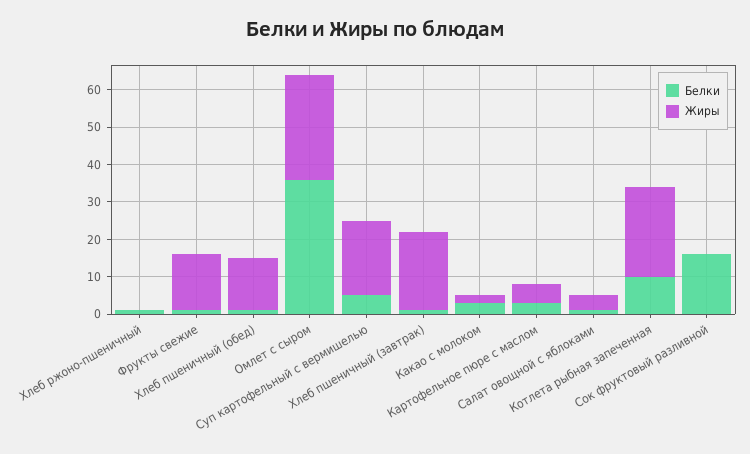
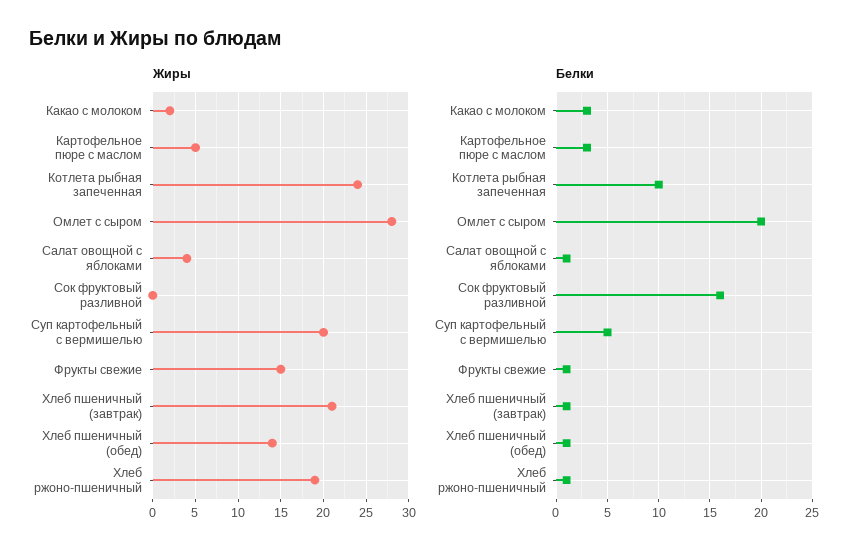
  {
    "Белки": {
      "Хлеб ржоно-пшеничный": 1,
      "Фрукты свежие": 1,
      "Хлеб пшеничный (обед)": 1,
-     "Омлет с сыром": 35,
+     "Омлет с сыром": 20,
      "Суп картофельный с вермишелью": 5,
      "Хлеб пшеничный (завтрак)": 1,
      "Какао с молоком": 3,
      "Картофельное пюре с маслом": 3,
      "Салат овощной с яблоками": 1,
      "Котлета рыбная запеченная": 10,
      "Сок фруктовый разливной": 16
    },
    "Жиры": {
-     "Хлеб ржоно-пшеничный": 0,
+     "Хлеб ржоно-пшеничный": 19,
      "Фрукты свежие": 15,
      "Хлеб пшеничный (обед)": 14,
      "Омлет с сыром": 28,
      "Суп картофельный с вермишелью": 20,
      "Хлеб пшеничный (завтрак)": 21,
      "Какао с молоком": 2,
      "Картофельное пюре с маслом": 5,
      "Салат овощной с яблоками": 4,
      "Котлета рыбная запеченная": 24,
      "Сок фруктовый разливной": 0
    }
  }

